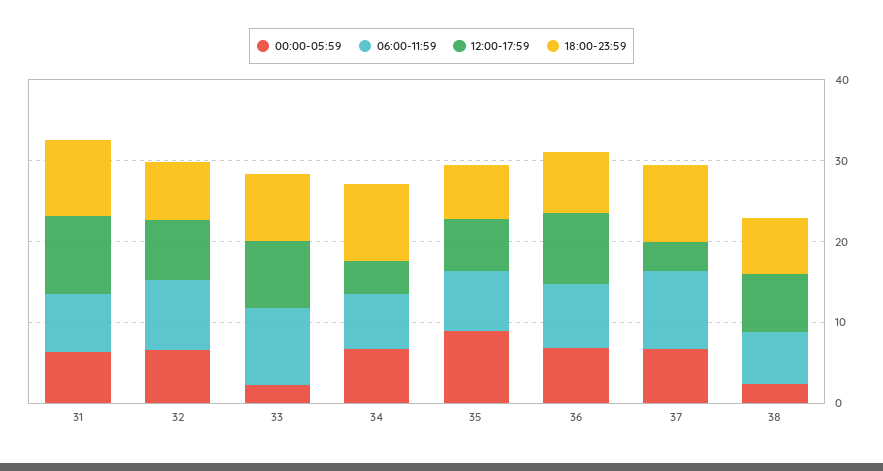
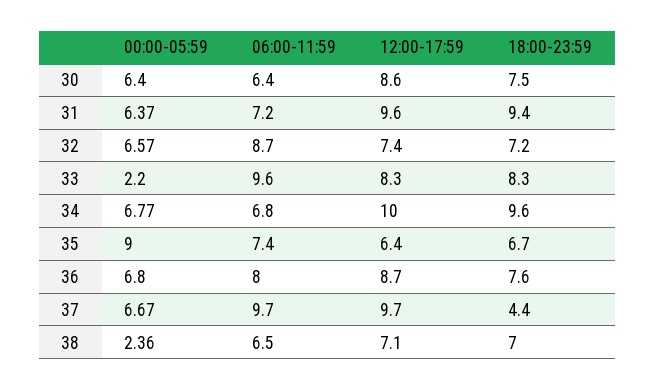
  {
    "00:00-05:59": {
      "31": 6.37,
      "32": 6.57,
      "33": 2.2,
      "34": 6.77,
      "35": 9,
      "36": 6.8,
      "37": 6.67,
-     "38": 2.36
+     "38": 2.36,
+     "30": 6.4
    },
    "06:00-11:59": {
      "31": 7.2,
      "32": 8.7,
      "33": 9.6,
      "34": 6.8,
      "35": 7.4,
      "36": 8,
      "37": 9.7,
-     "38": 6.5
+     "38": 6.5,
+     "30": 6.4
    },
    "12:00-17:59": {
      "31": 9.6,
      "32": 7.4,
      "33": 8.3,
-     "34": 4,
+     "34": 10,
      "35": 6.4,
      "36": 8.7,
-     "37": 4,
+     "37": 9.7,
-     "38": 7.1
+     "38": 7.1,
+     "30": 8.6
    },
    "18:00-23:59": {
      "31": 9.4,
      "32": 7.2,
      "33": 8.3,
      "34": 9.6,
      "35": 6.7,
      "36": 7.6,
-     "37": 10,
+     "37": 4.4,
-     "38": 7
+     "38": 7,
+     "30": 7.5
    }
  }

